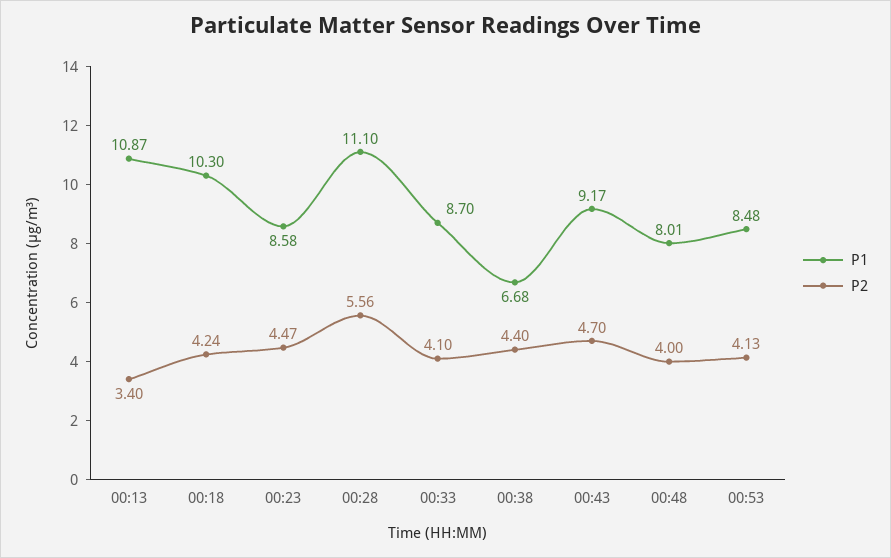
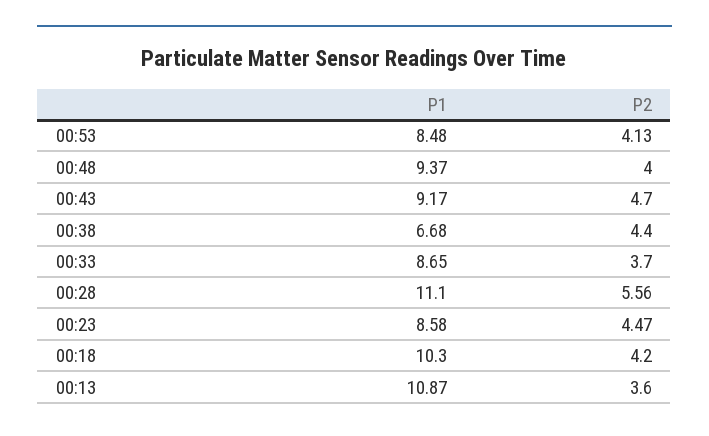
  {
    "P1": {
      "00:13": 10.87,
      "00:18": 10.3,
      "00:23": 8.58,
      "00:28": 11.1,
-     "00:33": 8.7,
+     "00:33": 8.65,
      "00:38": 6.68,
      "00:43": 9.17,
-     "00:48": 8.01,
+     "00:48": 9.37,
      "00:53": 8.48
    },
    "P2": {
-     "00:13": 3.4,
+     "00:13": 3.6,
-     "00:18": 4.24,
+     "00:18": 4.2,
      "00:23": 4.47,
      "00:28": 5.56,
-     "00:33": 4.1,
+     "00:33": 3.7,
      "00:38": 4.4,
      "00:43": 4.7,
      "00:48": 4,
      "00:53": 4.13
    }
  }

